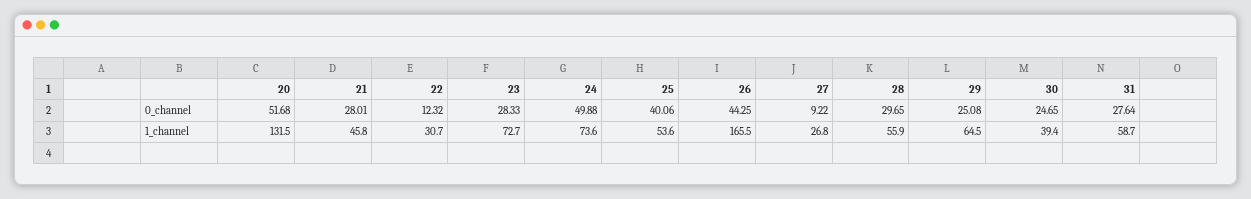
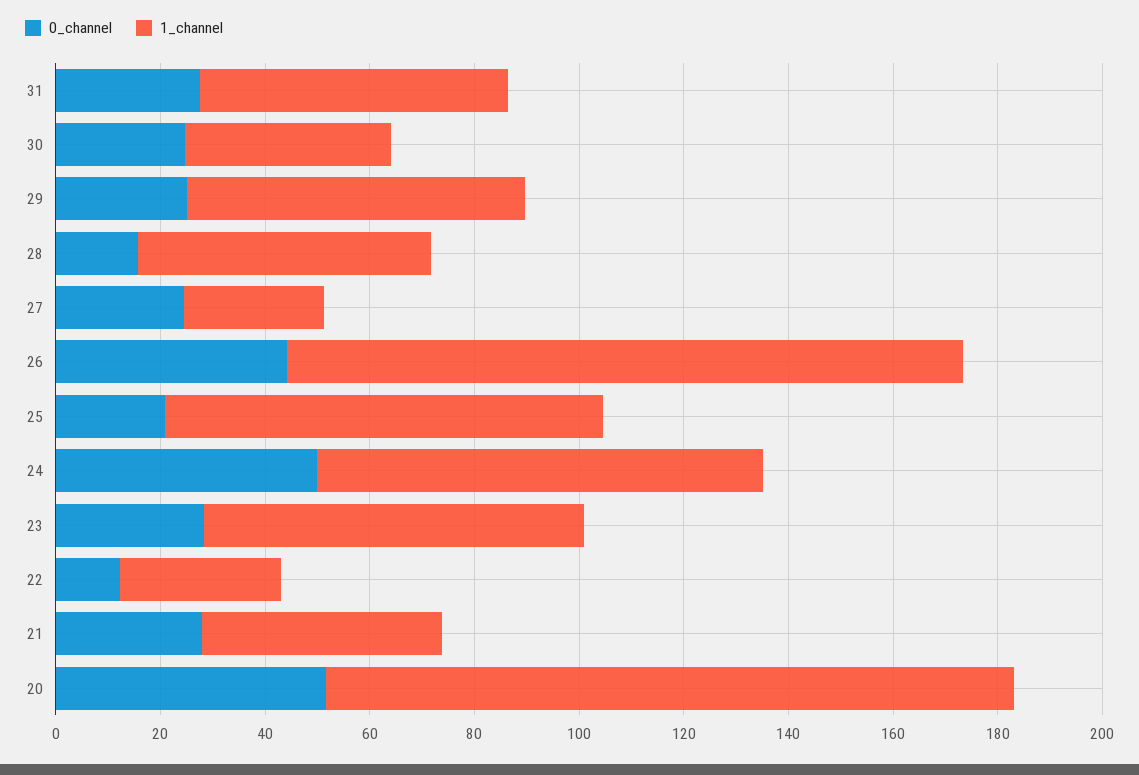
  {
    "0_channel": {
      "20": 51.68,
      "21": 28.01,
      "22": 12.32,
      "23": 28.33,
      "24": 49.88,
-     "25": 40.06,
+     "25": 20,
      "26": 44.25,
-     "27": 9.22,
+     "27": 25,
-     "28": 29.65,
+     "28": 15,
      "29": 25.08,
      "30": 24.65,
      "31": 27.64
    },
    "1_channel": {
      "20": 131.5,
      "21": 45.8,
      "22": 30.7,
      "23": 72.7,
-     "24": 73.6,
+     "24": 85,
-     "25": 53.6,
+     "25": 85,
-     "26": 165.5,
+     "26": 130,
      "27": 26.8,
      "28": 55.9,
      "29": 64.5,
      "30": 39.4,
      "31": 58.7
    }
  }

